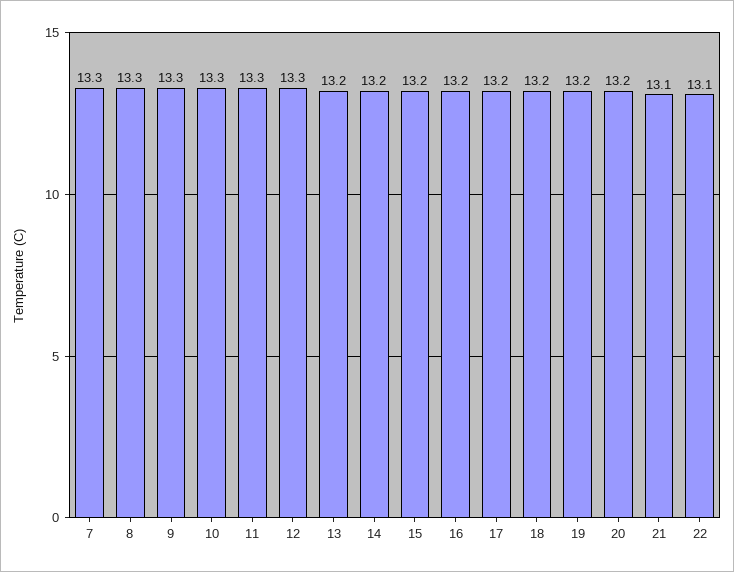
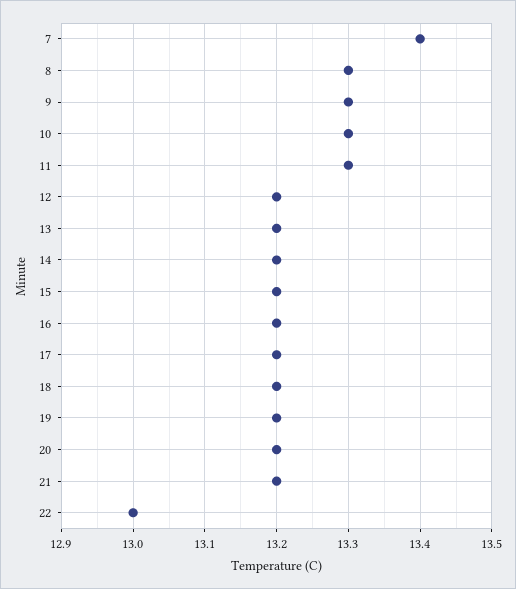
  {
-   "7": 13.3,
+   "7": 13.4,
    "8": 13.3,
    "9": 13.3,
    "10": 13.3,
    "11": 13.3,
-   "12": 13.3,
+   "12": 13.2,
    "13": 13.2,
    "14": 13.2,
    "15": 13.2,
    "16": 13.2,
    "17": 13.2,
    "18": 13.2,
    "19": 13.2,
    "20": 13.2,
-   "21": 13.1,
+   "21": 13.2,
-   "22": 13.1
+   "22": 13
  }

